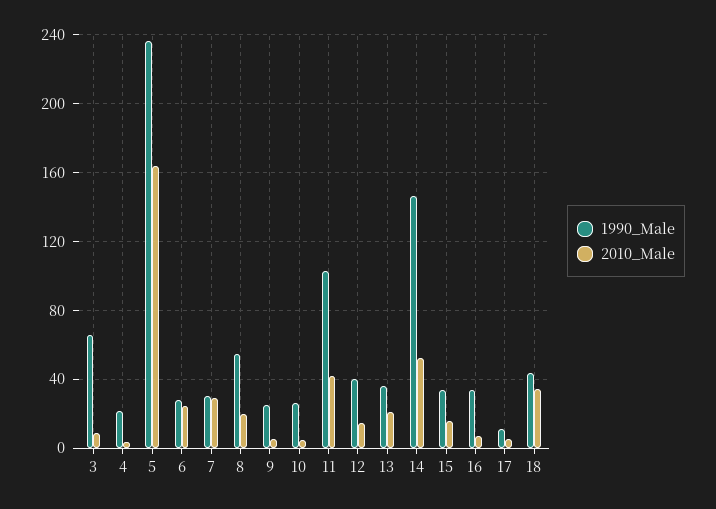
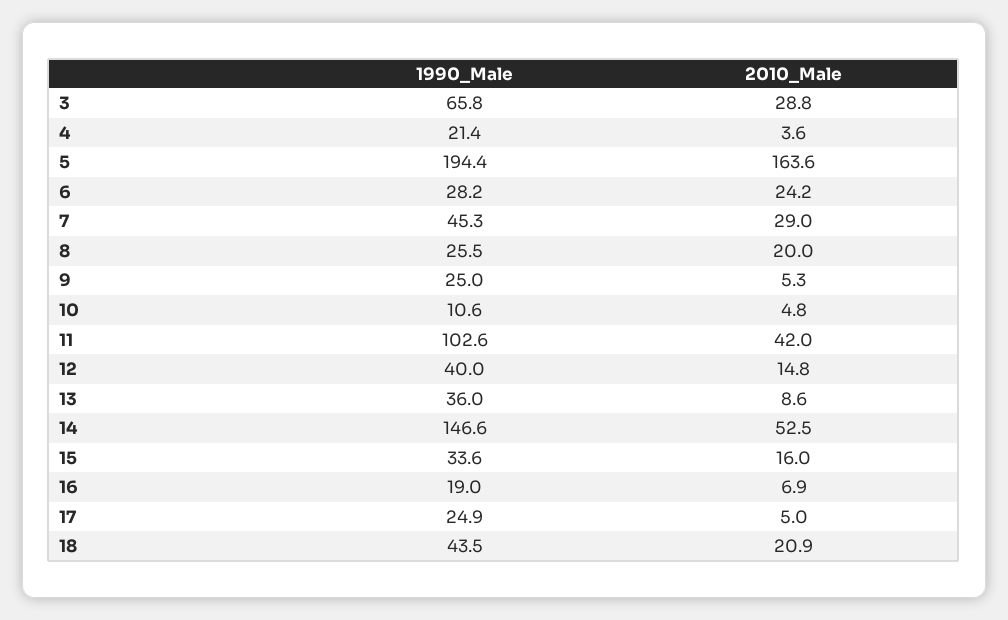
  {
    "1990_Male": {
      "3": 65.8,
      "4": 21.4,
-     "5": 235,
+     "5": 194.4,
      "6": 28.2,
-     "7": 30,
+     "7": 45.3,
-     "8": 55,
+     "8": 25.5,
      "9": 25,
-     "10": 25,
+     "10": 10.6,
      "11": 102.6,
      "12": 40,
      "13": 36,
      "14": 146.6,
      "15": 33.6,
-     "16": 35,
+     "16": 19,
-     "17": 10,
+     "17": 24.9,
      "18": 43.5
    },
    "2010_Male": {
-     "3": 10,
+     "3": 28.8,
      "4": 3.6,
      "5": 163.6,
      "6": 24.2,
      "7": 29,
      "8": 20,
      "9": 5.3,
      "10": 4.8,
      "11": 42,
      "12": 14.8,
-     "13": 20,
+     "13": 8.6,
      "14": 52.5,
      "15": 16,
      "16": 6.9,
      "17": 5,
-     "18": 35
+     "18": 20.9
    }
  }

